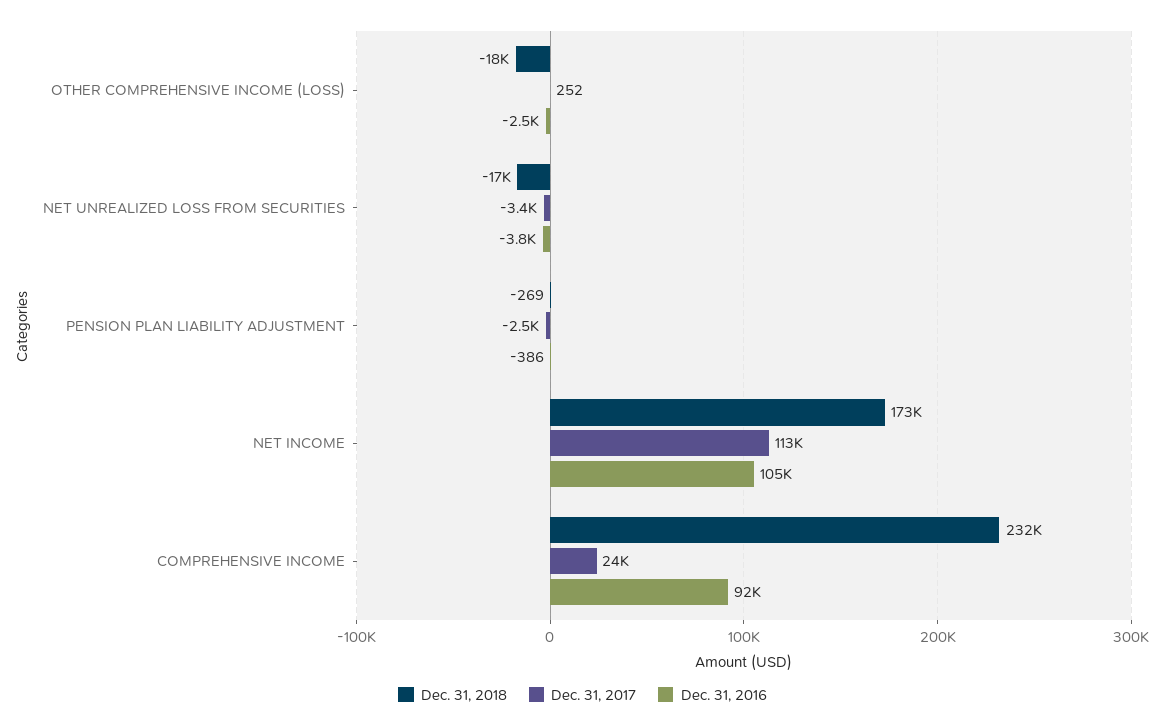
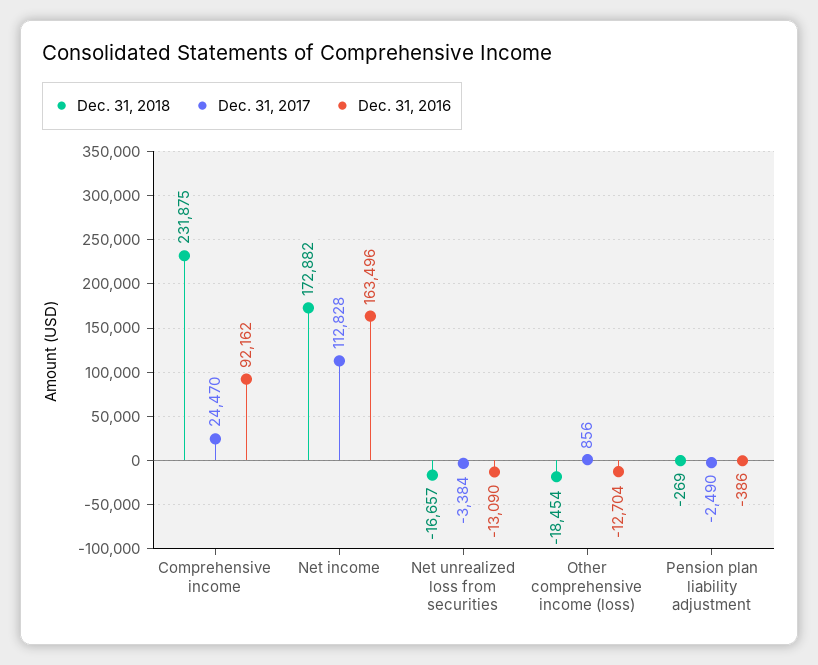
  {
    "Dec. 31, 2018": {
      "OTHER COMPREHENSIVE INCOME (LOSS)": -18454,
      "NET UNREALIZED LOSS FROM SECURITIES": -16657,
      "PENSION PLAN LIABILITY ADJUSTMENT": -269,
      "NET INCOME": 172882,
      "COMPREHENSIVE INCOME": 231875
    },
    "Dec. 31, 2017": {
-     "OTHER COMPREHENSIVE INCOME (LOSS)": 252,
+     "OTHER COMPREHENSIVE INCOME (LOSS)": 856,
      "NET UNREALIZED LOSS FROM SECURITIES": -3384,
      "PENSION PLAN LIABILITY ADJUSTMENT": -2490,
      "NET INCOME": 112828,
      "COMPREHENSIVE INCOME": 24470
    },
    "Dec. 31, 2016": {
-     "OTHER COMPREHENSIVE INCOME (LOSS)": -2500,
+     "OTHER COMPREHENSIVE INCOME (LOSS)": -12704,
-     "NET UNREALIZED LOSS FROM SECURITIES": -3800,
+     "NET UNREALIZED LOSS FROM SECURITIES": -13090,
      "PENSION PLAN LIABILITY ADJUSTMENT": -386,
-     "NET INCOME": 105000,
+     "NET INCOME": 163496,
      "COMPREHENSIVE INCOME": 92162
    }
  }

